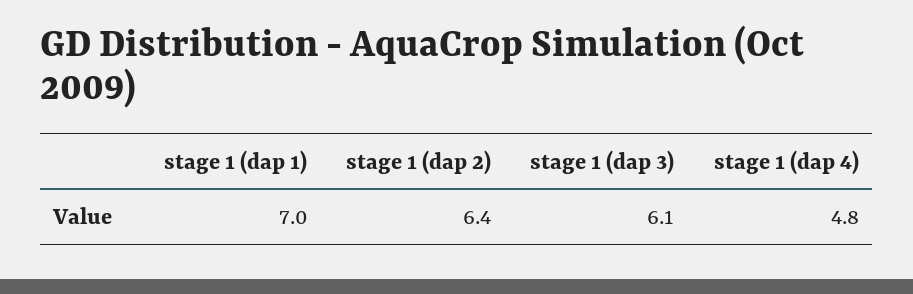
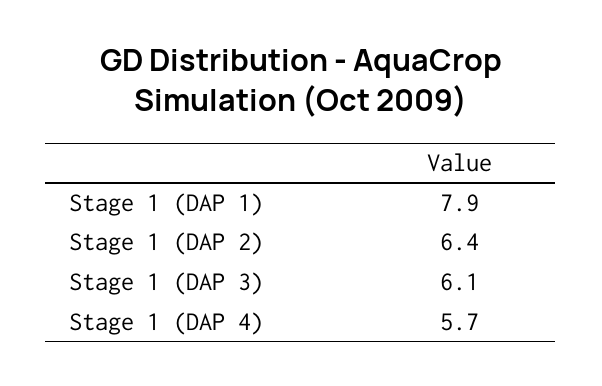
  {
-   "stage 1 (dap 1)": 7,
+   "stage 1 (dap 1)": 7.9,
    "stage 1 (dap 2)": 6.4,
    "stage 1 (dap 3)": 6.1,
-   "stage 1 (dap 4)": 4.8
+   "stage 1 (dap 4)": 5.7
  }

